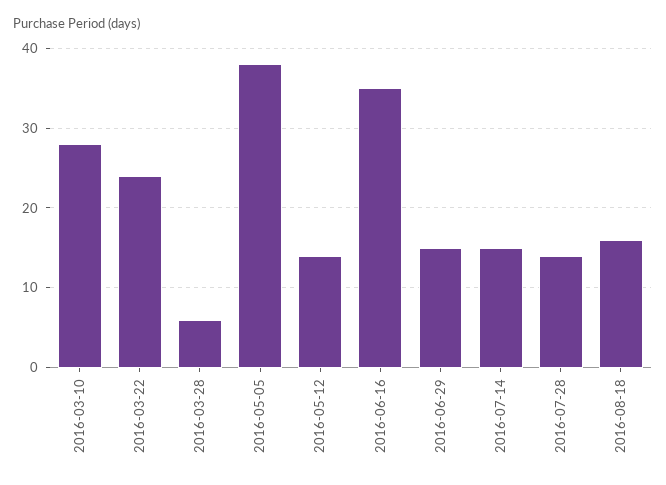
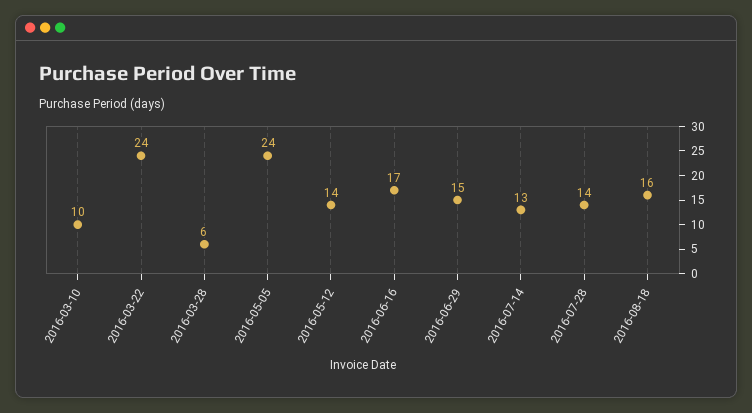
  {
-   "2016-03-10": 28,
+   "2016-03-10": 10,
    "2016-03-22": 24,
    "2016-03-28": 6,
-   "2016-05-05": 38,
+   "2016-05-05": 24,
    "2016-05-12": 14,
-   "2016-06-16": 35,
+   "2016-06-16": 17,
    "2016-06-29": 15,
-   "2016-07-14": 15,
+   "2016-07-14": 13,
    "2016-07-28": 14,
    "2016-08-18": 16
  }

